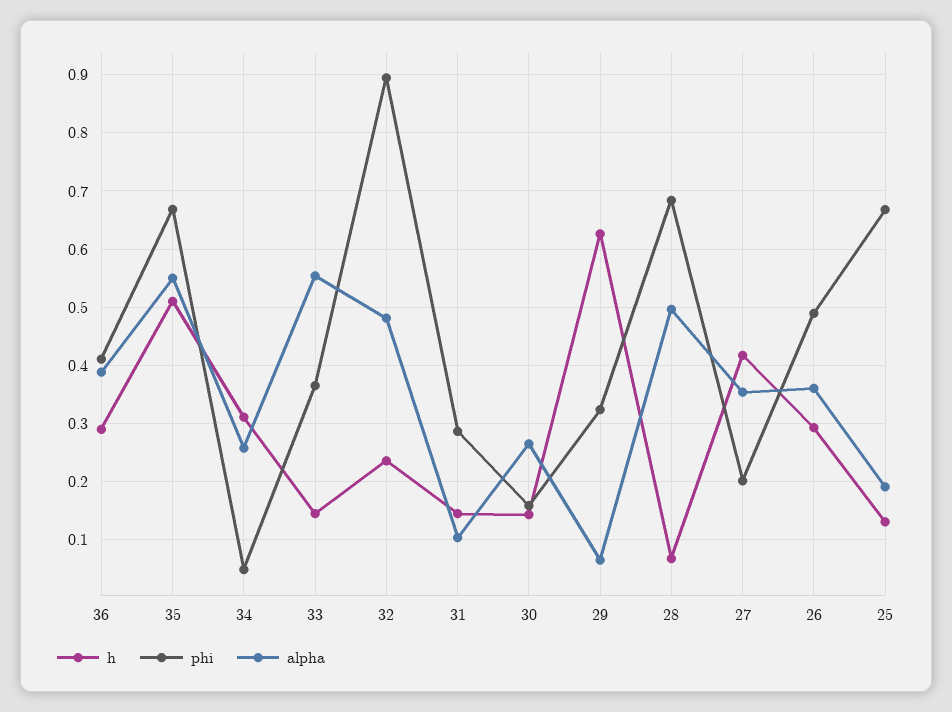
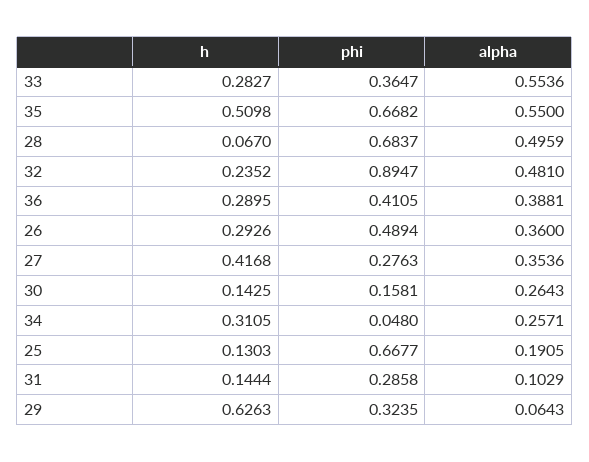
  {
    "h": {
      "36": 0.2895,
      "35": 0.5098,
      "34": 0.3105,
-     "33": 0.14,
+     "33": 0.2827,
      "32": 0.2352,
      "31": 0.1444,
      "30": 0.1425,
      "29": 0.6263,
      "28": 0.067,
      "27": 0.4168,
      "26": 0.2926,
      "25": 0.1303
    },
    "phi": {
      "36": 0.4105,
      "35": 0.6682,
      "34": 0.048,
      "33": 0.3647,
      "32": 0.8947,
      "31": 0.2858,
      "30": 0.1581,
      "29": 0.3235,
      "28": 0.6837,
-     "27": 0.2,
+     "27": 0.2763,
      "26": 0.4894,
      "25": 0.6677
    },
    "alpha": {
      "36": 0.3881,
      "35": 0.55,
      "34": 0.2571,
      "33": 0.5536,
      "32": 0.481,
      "31": 0.1029,
      "30": 0.2643,
      "29": 0.0643,
      "28": 0.4959,
      "27": 0.3536,
      "26": 0.36,
      "25": 0.1905
    }
  }

